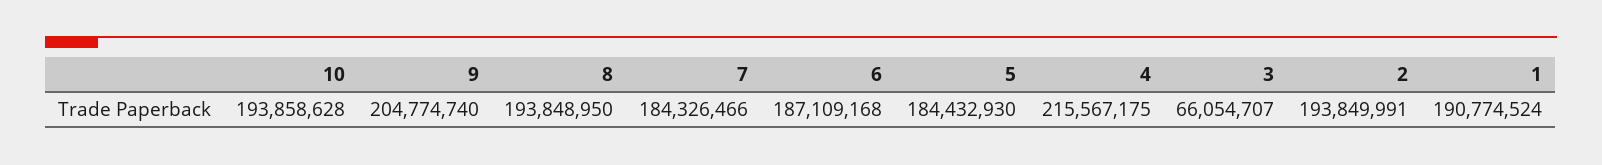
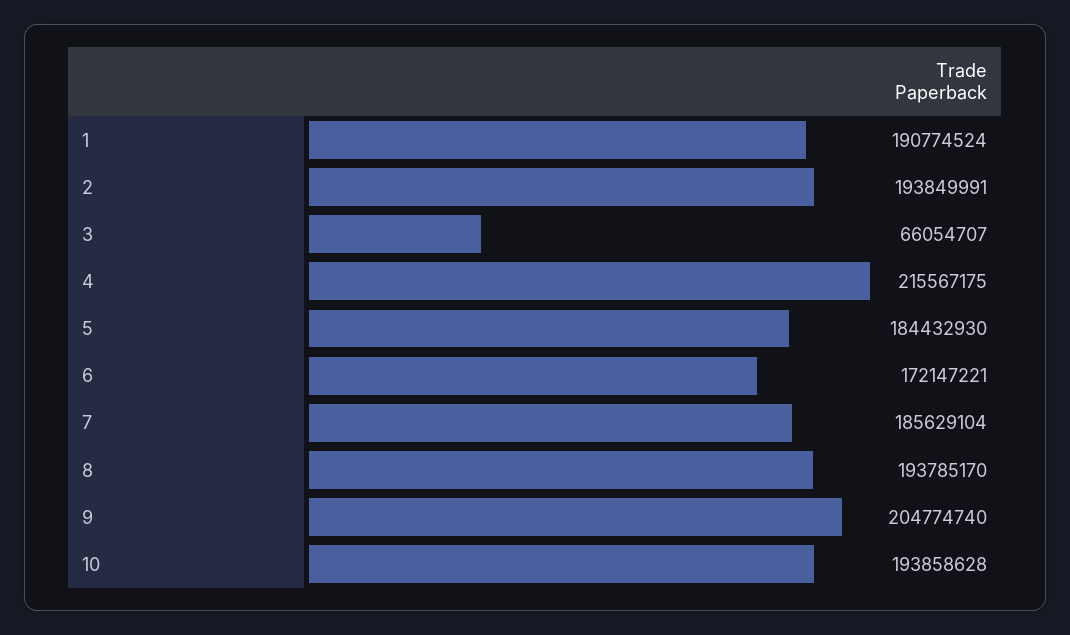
  {
    "10": 193858628,
    "9": 204774740,
-   "8": 193848950,
+   "8": 193785170,
-   "7": 184326466,
+   "7": 185629104,
-   "6": 187109168,
+   "6": 172147221,
    "5": 184432930,
    "4": 215567175,
    "3": 66054707,
    "2": 193849991,
    "1": 190774524
  }

